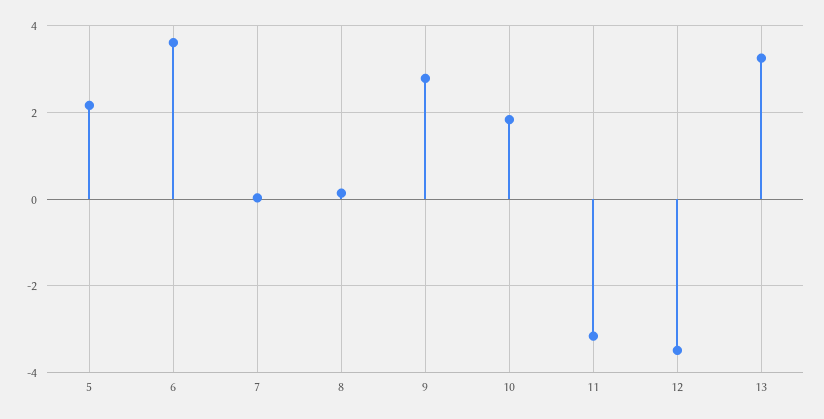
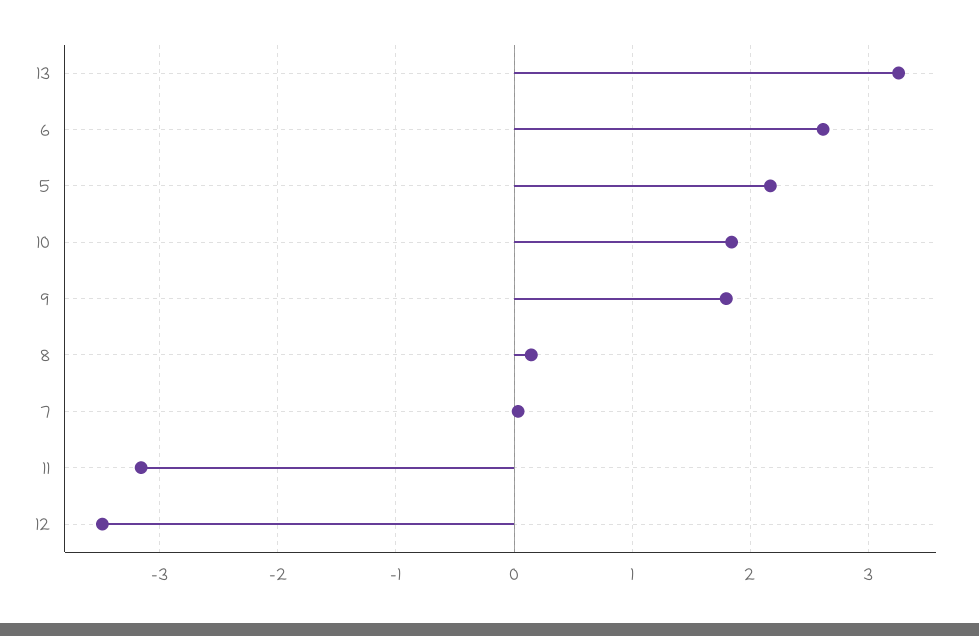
  {
    "5": 2.2,
-   "6": 3.6,
+   "6": 2.6,
    "7": 0,
    "8": 0.1,
-   "9": 2.8,
+   "9": 1.8,
    "10": 1.8,
    "11": -3.2,
    "12": -3.5,
    "13": 3.3
  }

